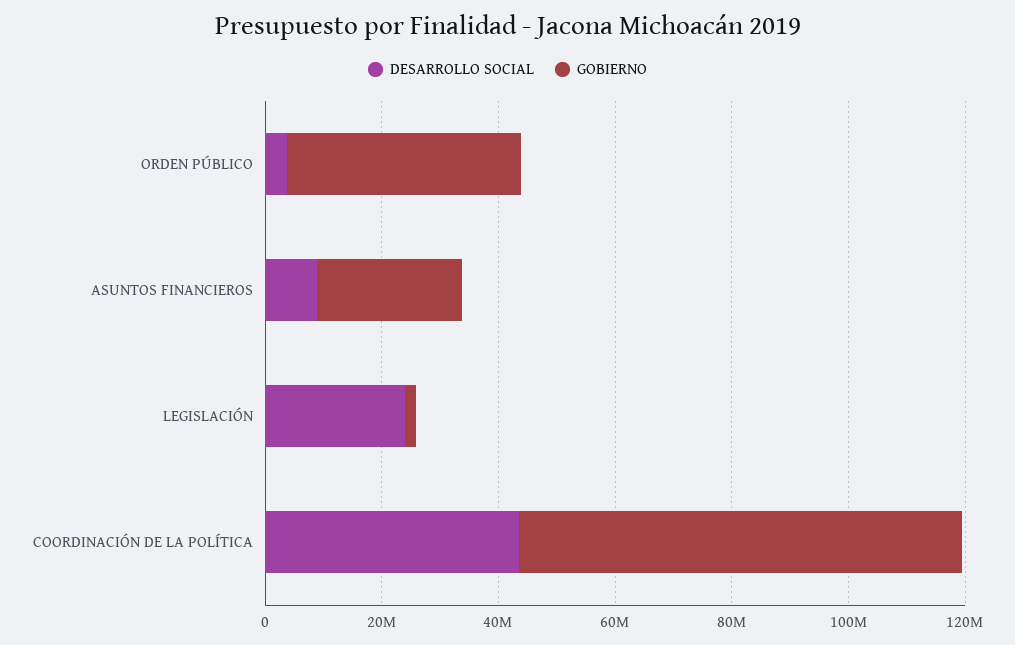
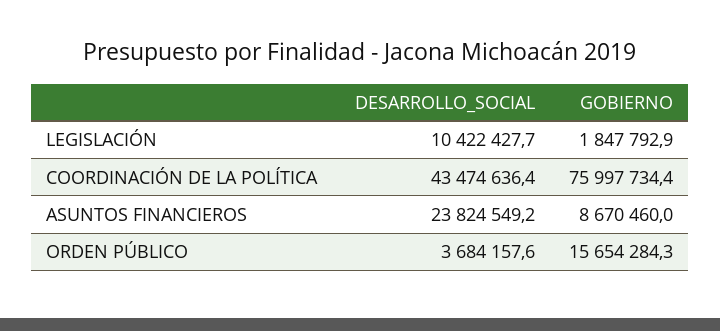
  {
    "DESARROLLO SOCIAL": {
      "ORDEN PÚBLICO": 3684157.6,
-     "ASUNTOS FINANCIEROS": 10000000,
+     "ASUNTOS FINANCIEROS": 23824549.2,
-     "LEGISLACIÓN": 25000000,
+     "LEGISLACIÓN": 10422427.7,
      "COORDINACIÓN DE LA POLÍTICA": 43474636.4
    },
    "GOBIERNO": {
-     "ORDEN PÚBLICO": 40000000,
+     "ORDEN PÚBLICO": 15654284.3,
-     "ASUNTOS FINANCIEROS": 25000000,
+     "ASUNTOS FINANCIEROS": 8670460,
      "LEGISLACIÓN": 1847792.9,
      "COORDINACIÓN DE LA POLÍTICA": 75997734.4
    }
  }

